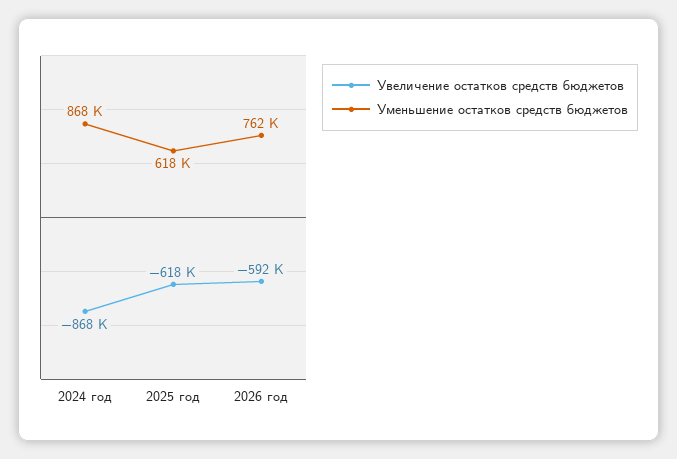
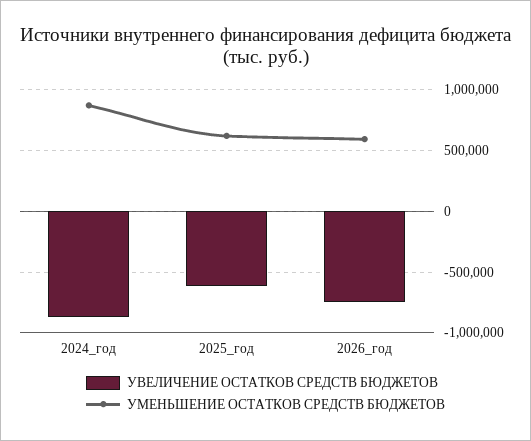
  {
    "Увеличение остатков средств бюджетов": {
      "2024 год": -868000,
      "2025 год": -618000,
-     "2026 год": -592000
+     "2026 год": -750000
    },
    "Уменьшение остатков средств бюджетов": {
      "2024 год": 868000,
      "2025 год": 618000,
-     "2026 год": 762000
+     "2026 год": 600000
    }
  }

